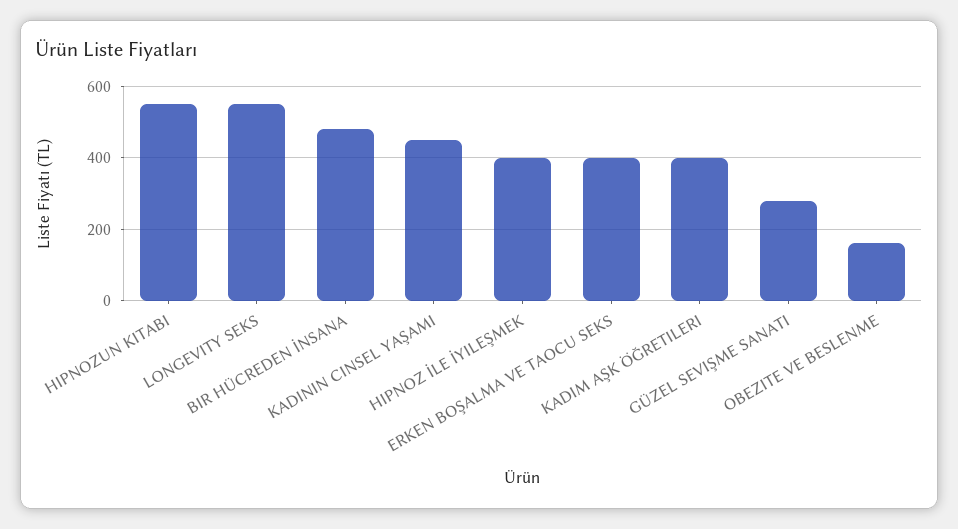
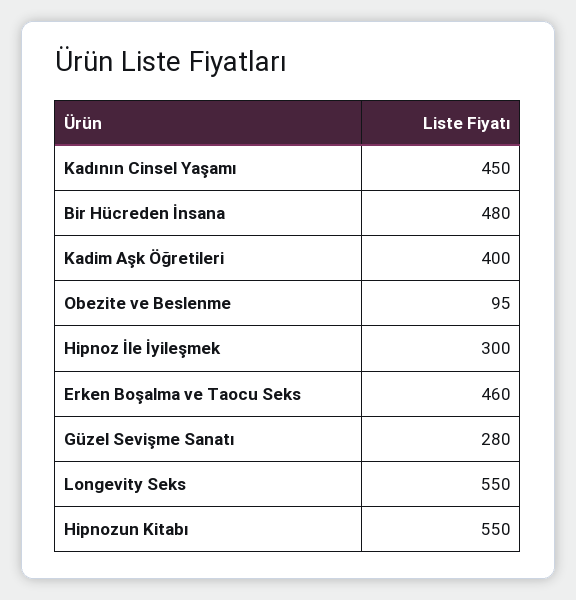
  {
    "HIPNOZUN KITABI": 550,
    "LONGEVITY SEKS": 550,
    "BIR HÜCREDEN İNSANA": 480,
    "KADININ CINSEL YAŞAMI": 450,
-   "HIPNOZ İLE İYILEŞMEK": 400,
+   "HIPNOZ İLE İYILEŞMEK": 300,
-   "ERKEN BOŞALMA VE TAOCU SEKS": 400,
+   "ERKEN BOŞALMA VE TAOCU SEKS": 460,
    "KADIM AŞK ÖĞRETILERI": 400,
    "GÜZEL SEVIŞME SANATI": 280,
-   "OBEZITE VE BESLENME": 160
+   "OBEZITE VE BESLENME": 95
  }

